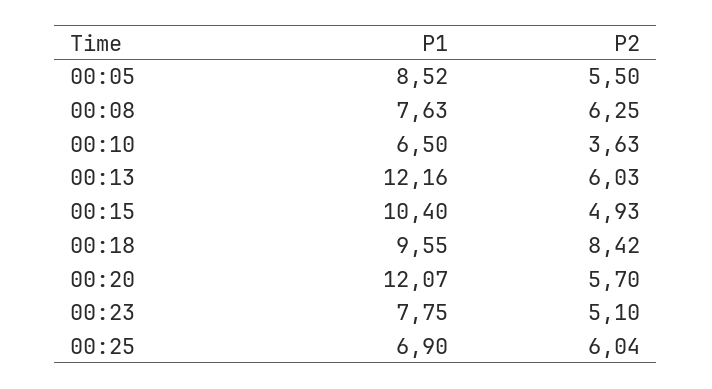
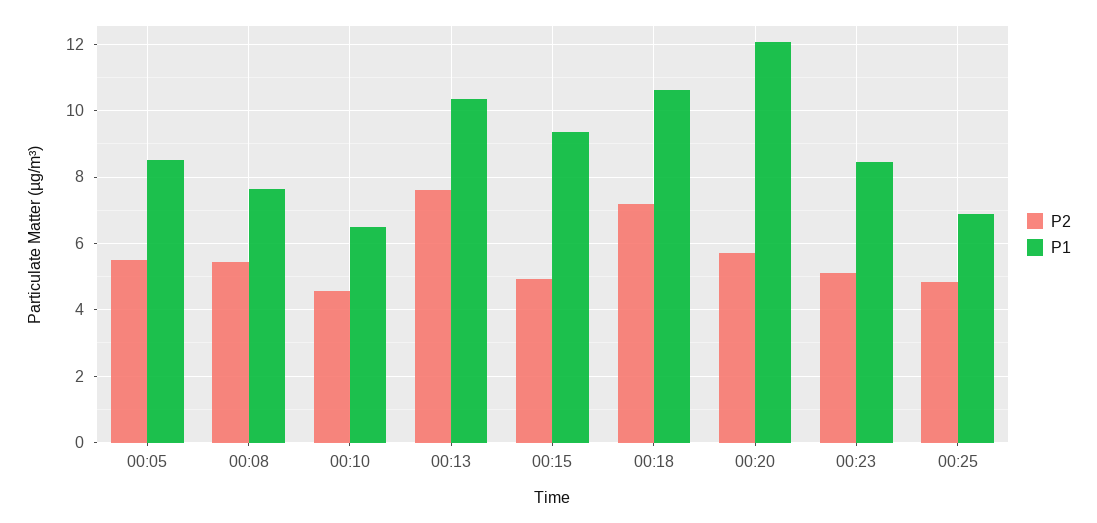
  {
    "P1": {
      "00:05": 8.52,
      "00:08": 7.63,
      "00:10": 6.5,
-     "00:13": 12.16,
+     "00:13": 10.4,
-     "00:15": 10.4,
+     "00:15": 9.4,
-     "00:18": 9.55,
+     "00:18": 10.6,
      "00:20": 12.07,
-     "00:23": 7.75,
+     "00:23": 8.4,
      "00:25": 6.9
    },
    "P2": {
      "00:05": 5.5,
-     "00:08": 6.25,
+     "00:08": 5.4,
-     "00:10": 3.63,
+     "00:10": 4.6,
-     "00:13": 6.03,
+     "00:13": 7.6,
      "00:15": 4.93,
-     "00:18": 8.42,
+     "00:18": 7.2,
      "00:20": 5.7,
      "00:23": 5.1,
-     "00:25": 6.04
+     "00:25": 4.8
    }
  }

